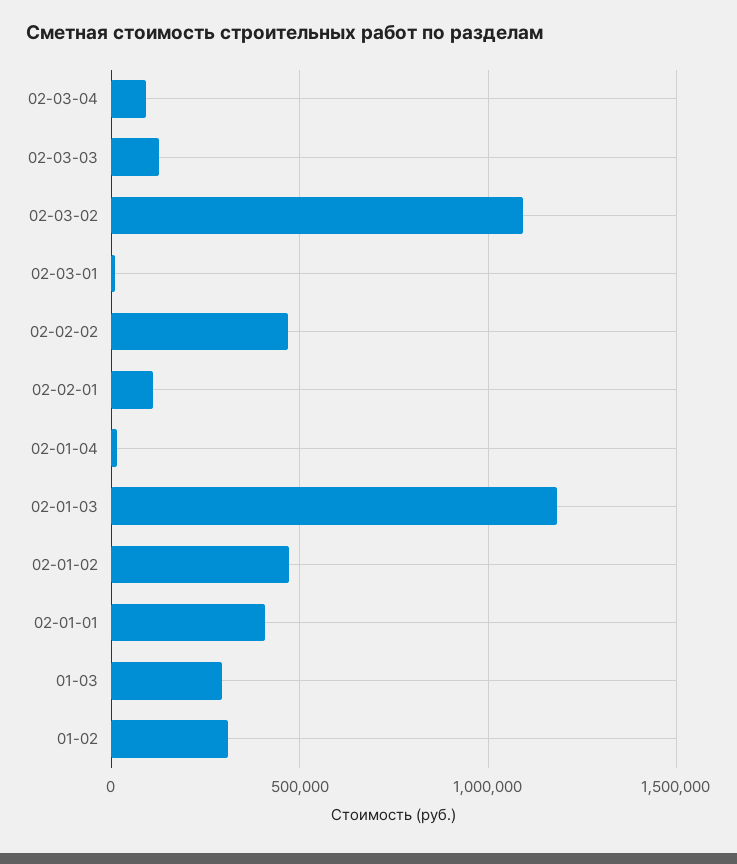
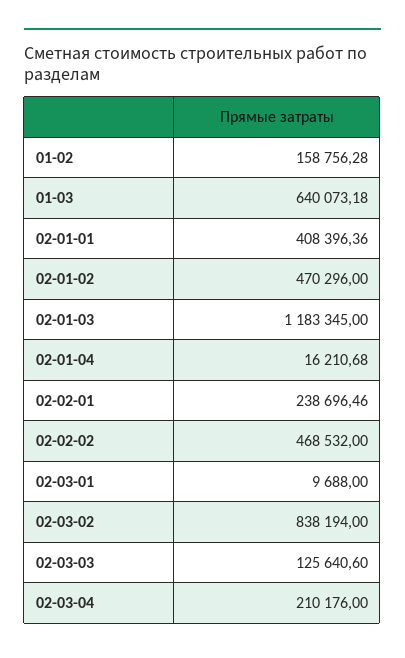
  {
-   "02-03-04": 100000,
+   "02-03-04": 210176,
    "02-03-03": 125640.6,
-   "02-03-02": 1100000,
+   "02-03-02": 838194,
    "02-03-01": 9688,
    "02-02-02": 468532,
-   "02-02-01": 100000,
+   "02-02-01": 238696.46,
    "02-01-04": 16210.68,
    "02-01-03": 1183345,
    "02-01-02": 470296,
    "02-01-01": 408396.36,
-   "01-03": 300000,
+   "01-03": 640073.18,
-   "01-02": 300000
+   "01-02": 158756.28
  }

